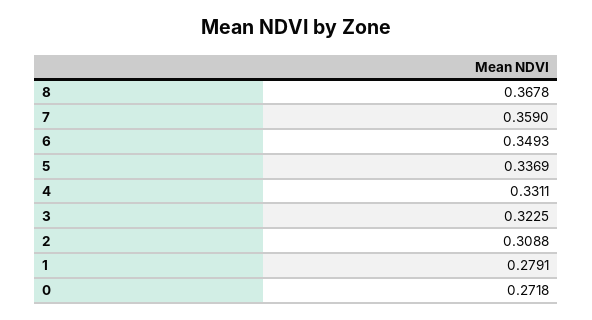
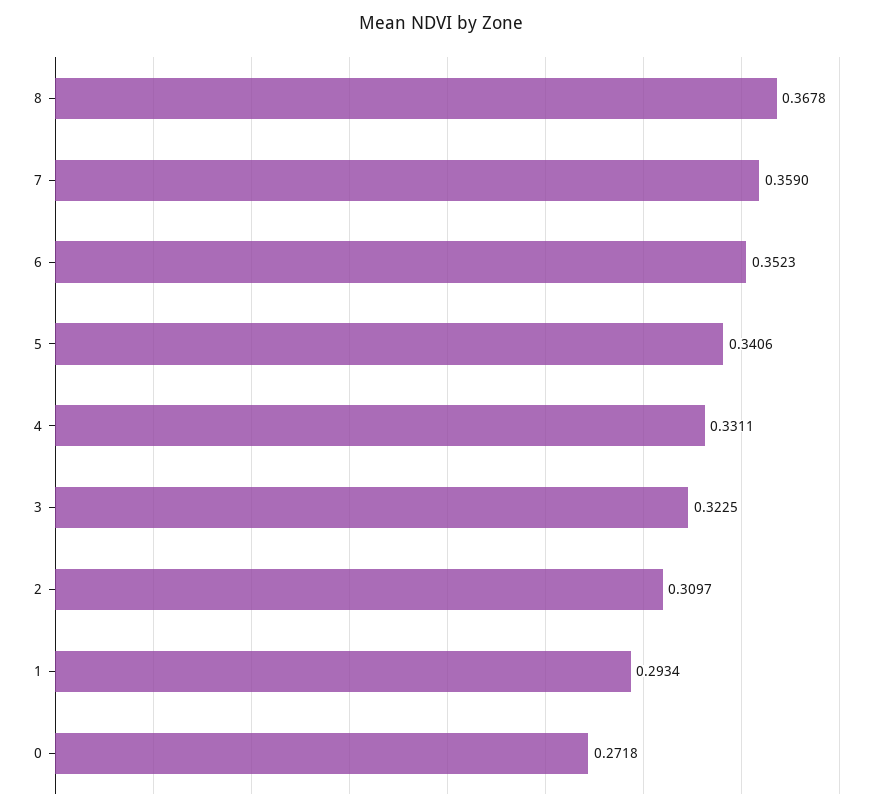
  {
    "8": 0.3678,
    "7": 0.359,
-   "6": 0.3493,
+   "6": 0.3523,
-   "5": 0.3369,
+   "5": 0.3406,
    "4": 0.3311,
    "3": 0.3225,
-   "2": 0.3088,
+   "2": 0.3097,
-   "1": 0.2791,
+   "1": 0.2934,
    "0": 0.2718
  }

